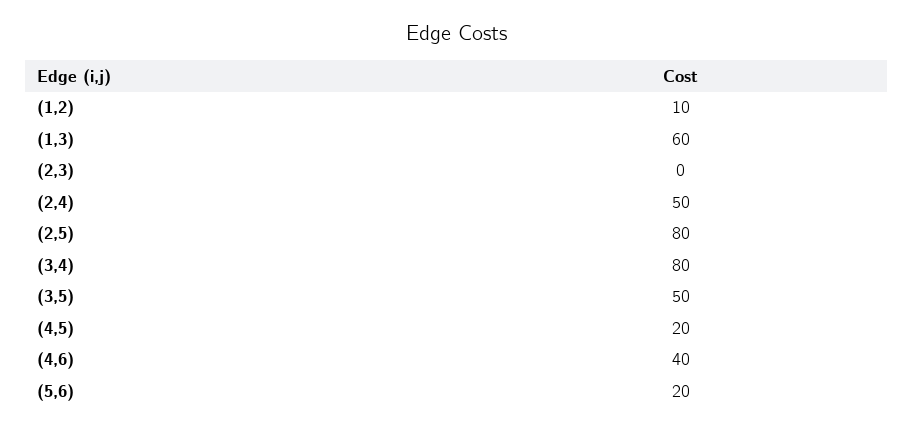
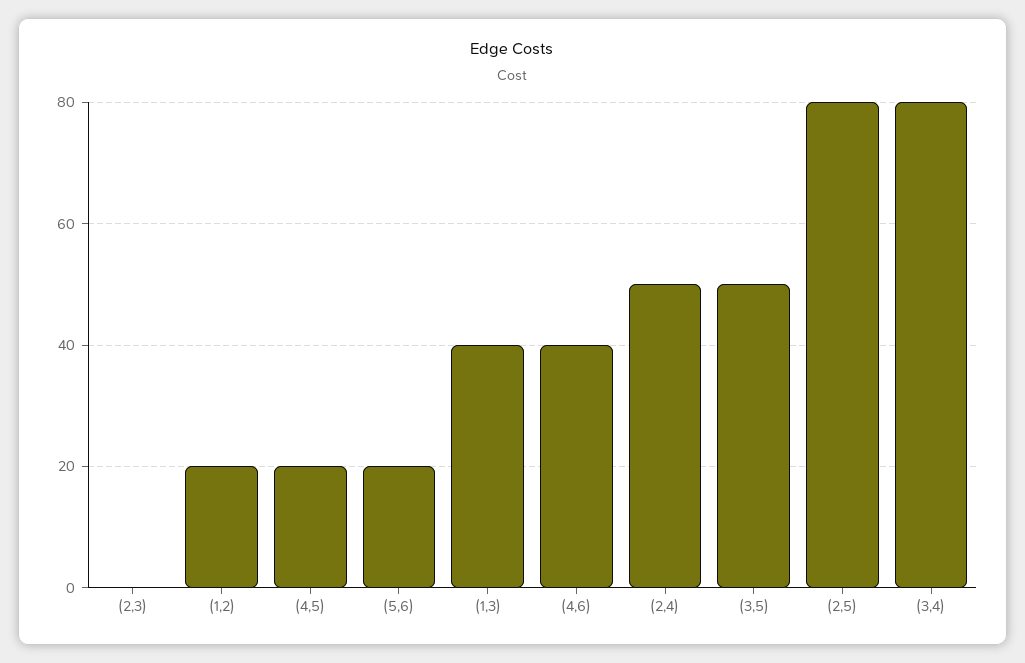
  {
-   "(1,2)": 10,
+   "(1,2)": 20,
-   "(1,3)": 60,
+   "(1,3)": 40,
    "(2,3)": 0,
    "(2,4)": 50,
    "(2,5)": 80,
    "(3,4)": 80,
    "(3,5)": 50,
    "(4,5)": 20,
    "(4,6)": 40,
    "(5,6)": 20
  }

